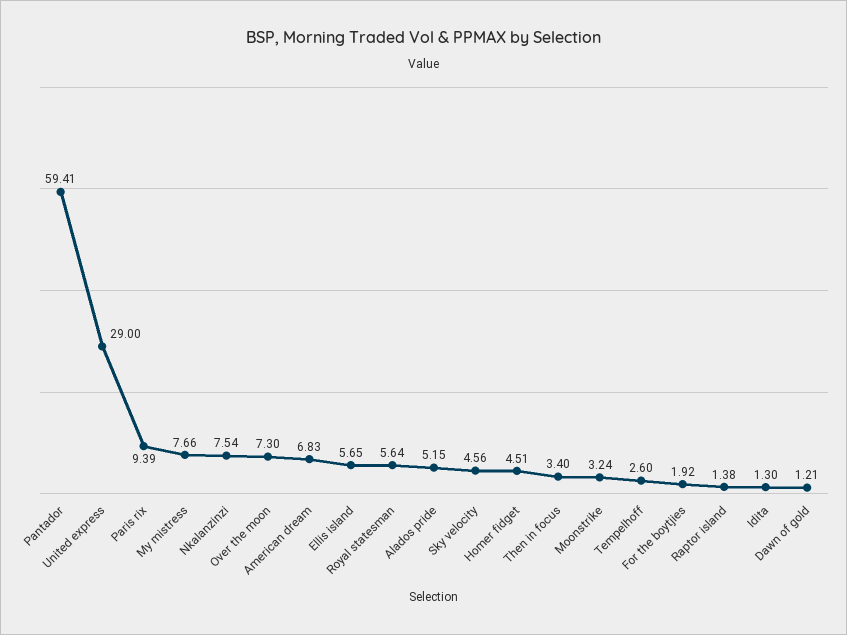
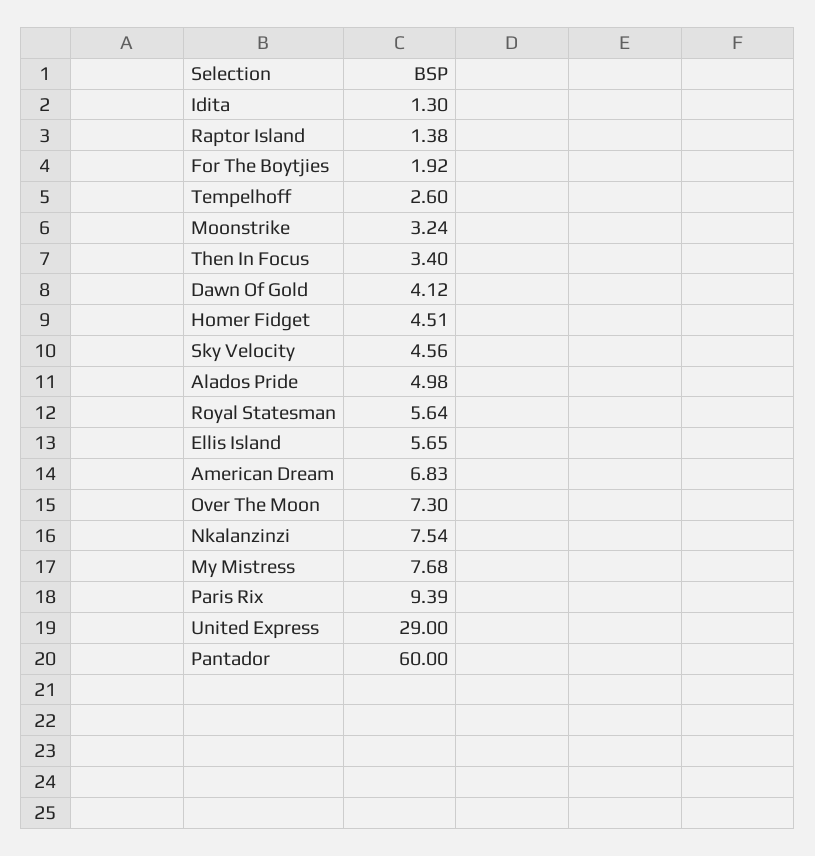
  {
-   "Pantador": 59.41,
+   "Pantador": 60,
    "United express": 29,
    "Paris rix": 9.39,
-   "My mistress": 7.66,
+   "My mistress": 7.68,
    "Nkalanzinzi": 7.54,
    "Over the moon": 7.3,
    "American dream": 6.83,
    "Ellis island": 5.65,
    "Royal statesman": 5.64,
-   "Alados pride": 5.15,
+   "Alados pride": 4.98,
    "Sky velocity": 4.56,
    "Homer fidget": 4.51,
    "Then in focus": 3.4,
    "Moonstrike": 3.24,
    "Tempelhoff": 2.6,
    "For the boytjies": 1.92,
    "Raptor island": 1.38,
    "Idita": 1.3,
-   "Dawn of gold": 1.21
+   "Dawn of gold": 4.12
  }

